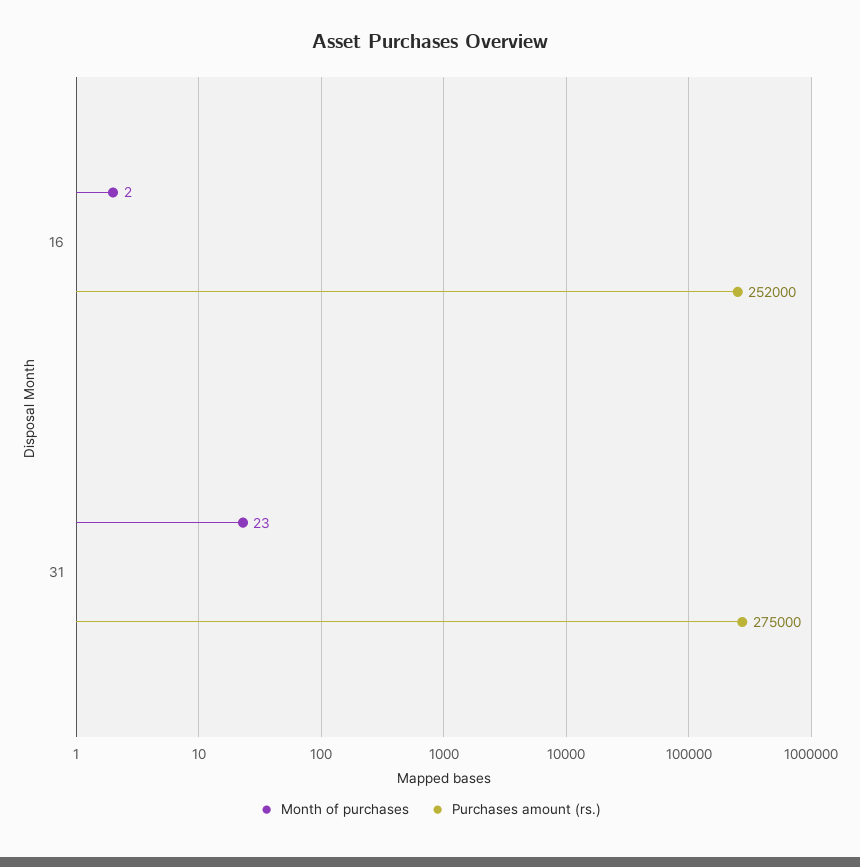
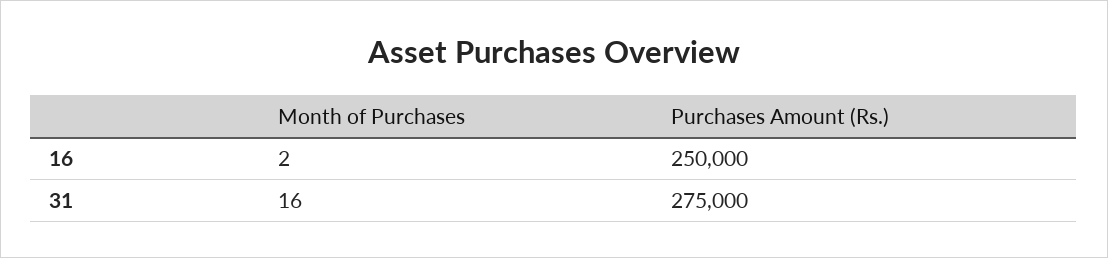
  {
    "Month of purchases": {
      "16": 2,
-     "31": 23
+     "31": 16
    },
    "Purchases amount (rs.)": {
-     "16": 252000,
+     "16": 250000,
      "31": 275000
    }
  }

